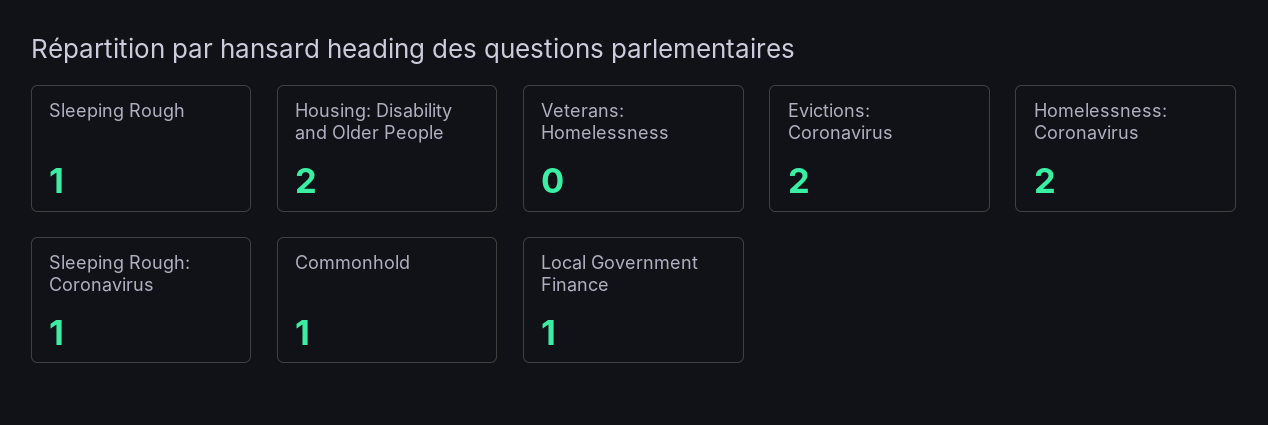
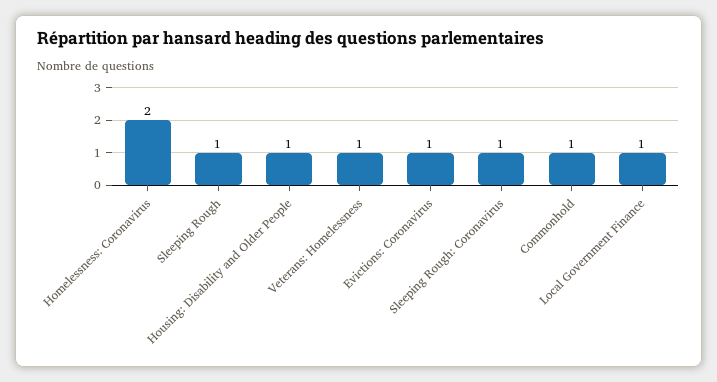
  {
    "Sleeping Rough": 1,
-   "Housing: Disability and Older People": 2,
+   "Housing: Disability and Older People": 1,
-   "Veterans: Homelessness": 0,
+   "Veterans: Homelessness": 1,
-   "Evictions: Coronavirus": 2,
+   "Evictions: Coronavirus": 1,
    "Homelessness: Coronavirus": 2,
    "Sleeping Rough: Coronavirus": 1,
    "Commonhold": 1,
    "Local Government Finance": 1
  }

